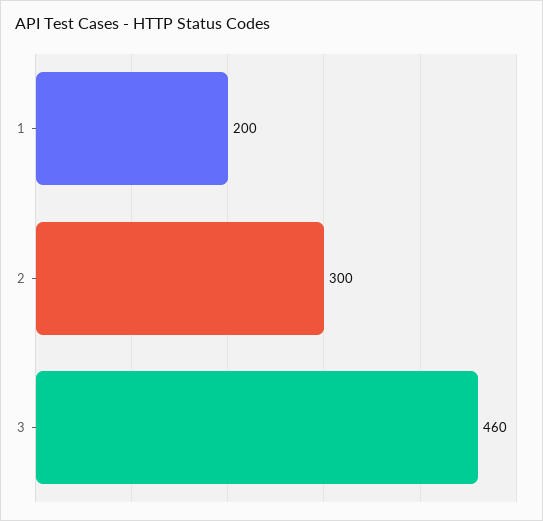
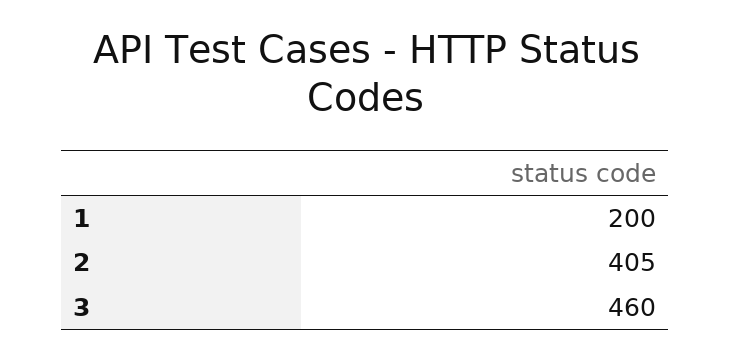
  {
    "1": 200,
-   "2": 300,
+   "2": 405,
    "3": 460
  }

